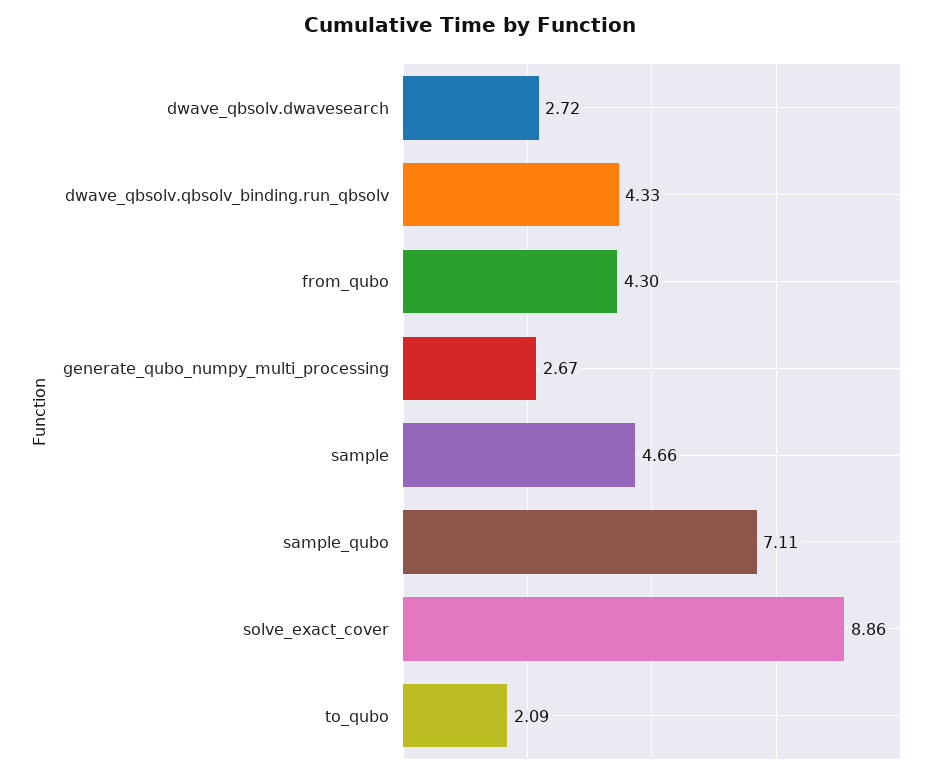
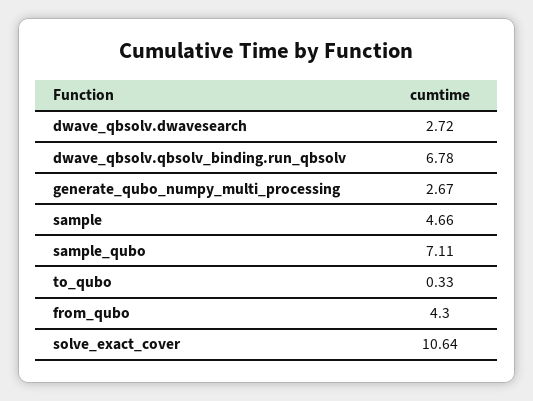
  {
    "dwave_qbsolv.dwavesearch": 2.72,
-   "dwave_qbsolv.qbsolv_binding.run_qbsolv": 4.33,
+   "dwave_qbsolv.qbsolv_binding.run_qbsolv": 6.78,
    "from_qubo": 4.3,
    "generate_qubo_numpy_multi_processing": 2.67,
    "sample": 4.66,
    "sample_qubo": 7.11,
-   "solve_exact_cover": 8.86,
+   "solve_exact_cover": 10.64,
-   "to_qubo": 2.09
+   "to_qubo": 0.33
  }

